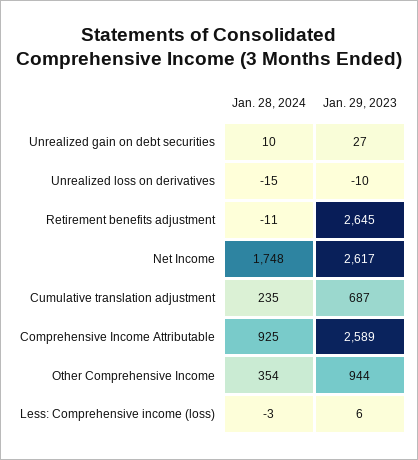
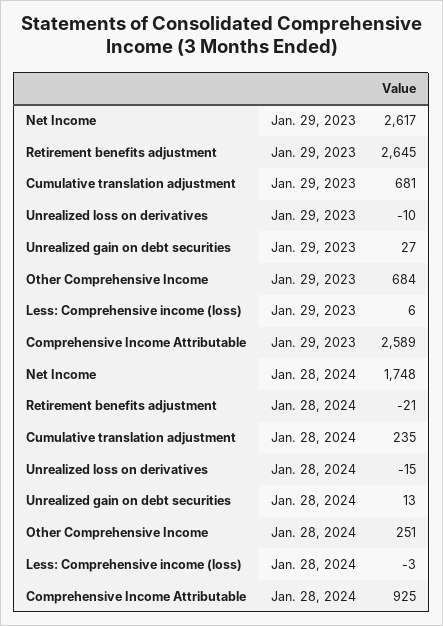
  {
    "Jan. 28, 2024": {
-     "Unrealized gain on debt securities": 10,
+     "Unrealized gain on debt securities": 13,
      "Unrealized loss on derivatives": -15,
-     "Retirement benefits adjustment": -11,
+     "Retirement benefits adjustment": -21,
      "Net Income": 1748,
      "Cumulative translation adjustment": 235,
      "Comprehensive Income Attributable": 925,
-     "Other Comprehensive Income": 354,
+     "Other Comprehensive Income": 251,
      "Less: Comprehensive income (loss)": -3
    },
    "Jan. 29, 2023": {
      "Unrealized gain on debt securities": 27,
      "Unrealized loss on derivatives": -10,
      "Retirement benefits adjustment": 2645,
      "Net Income": 2617,
-     "Cumulative translation adjustment": 687,
+     "Cumulative translation adjustment": 681,
      "Comprehensive Income Attributable": 2589,
-     "Other Comprehensive Income": 944,
+     "Other Comprehensive Income": 684,
      "Less: Comprehensive income (loss)": 6
    }
  }

